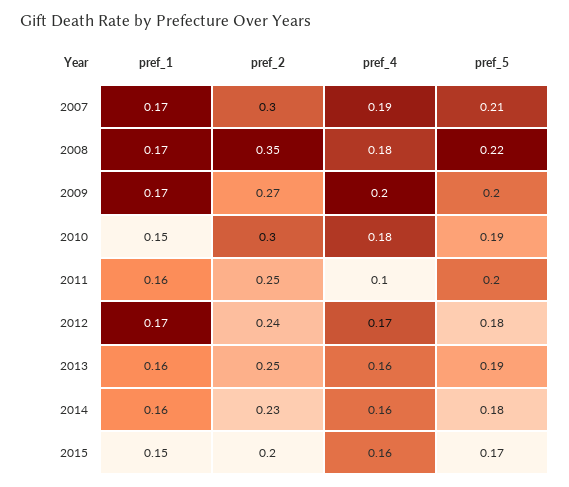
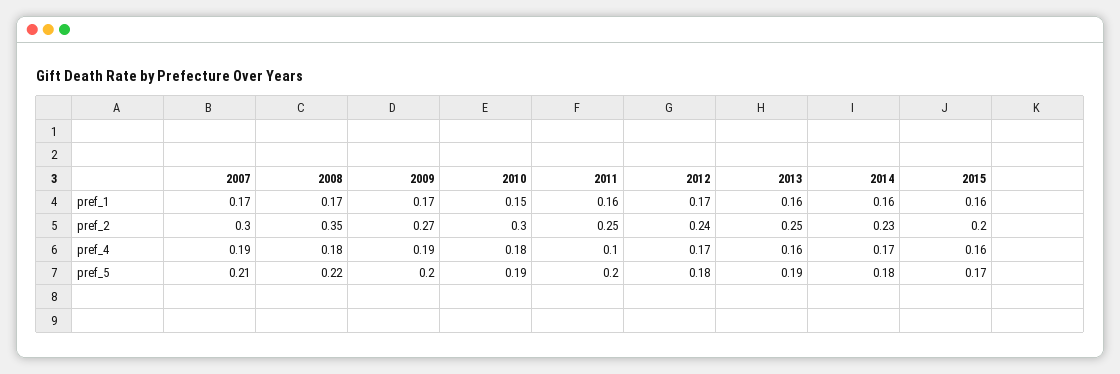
  {
    "pref_1": {
      "2007": 0.17,
      "2008": 0.17,
      "2009": 0.17,
      "2010": 0.15,
      "2011": 0.16,
      "2012": 0.17,
      "2013": 0.16,
      "2014": 0.16,
-     "2015": 0.15
+     "2015": 0.16
    },
    "pref_2": {
      "2007": 0.3,
      "2008": 0.35,
      "2009": 0.27,
      "2010": 0.3,
      "2011": 0.25,
      "2012": 0.24,
      "2013": 0.25,
      "2014": 0.23,
      "2015": 0.2
    },
    "pref_4": {
      "2007": 0.19,
      "2008": 0.18,
-     "2009": 0.2,
+     "2009": 0.19,
      "2010": 0.18,
      "2011": 0.1,
      "2012": 0.17,
      "2013": 0.16,
-     "2014": 0.16,
+     "2014": 0.17,
      "2015": 0.16
    },
    "pref_5": {
      "2007": 0.21,
      "2008": 0.22,
      "2009": 0.2,
      "2010": 0.19,
      "2011": 0.2,
      "2012": 0.18,
      "2013": 0.19,
      "2014": 0.18,
      "2015": 0.17
    }
  }

